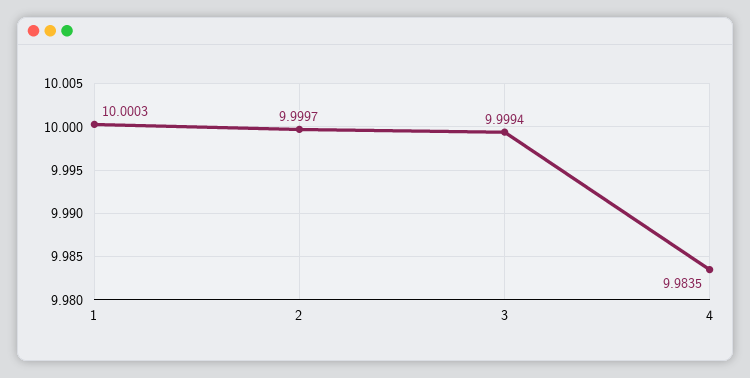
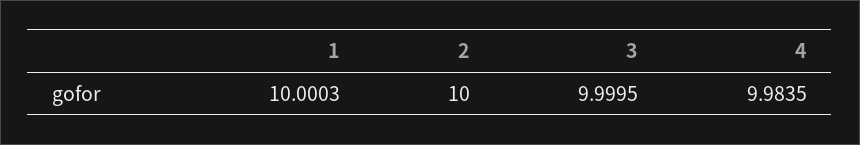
  {
    "1": 10.0003,
-   "2": 9.9997,
+   "2": 10,
-   "3": 9.9994,
+   "3": 9.9995,
    "4": 9.9835
  }

